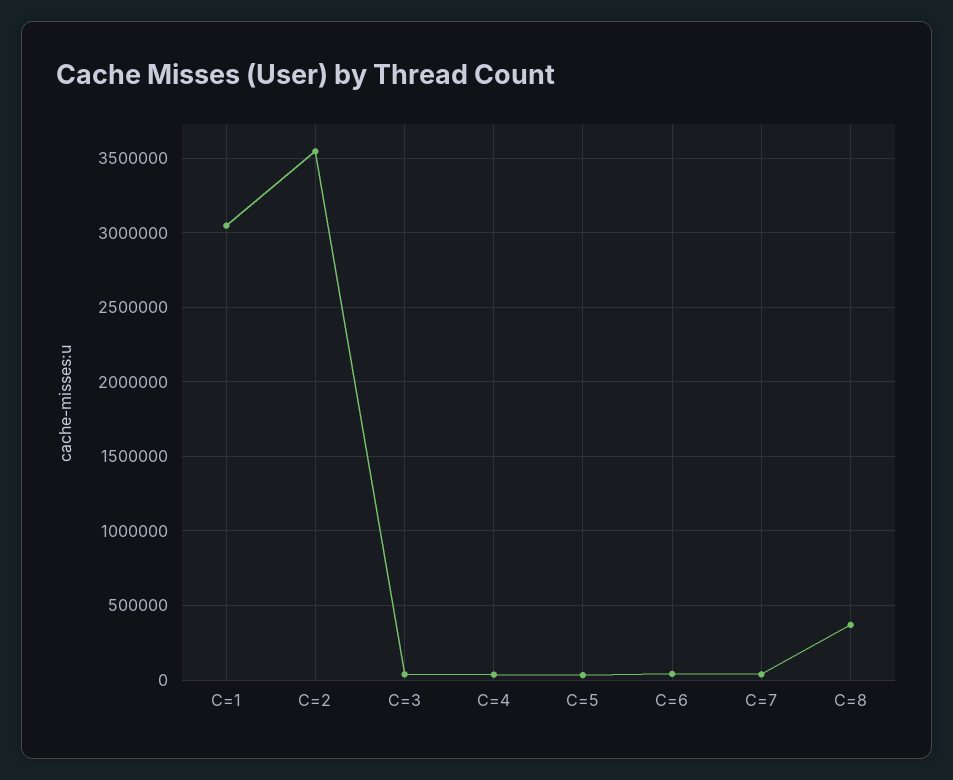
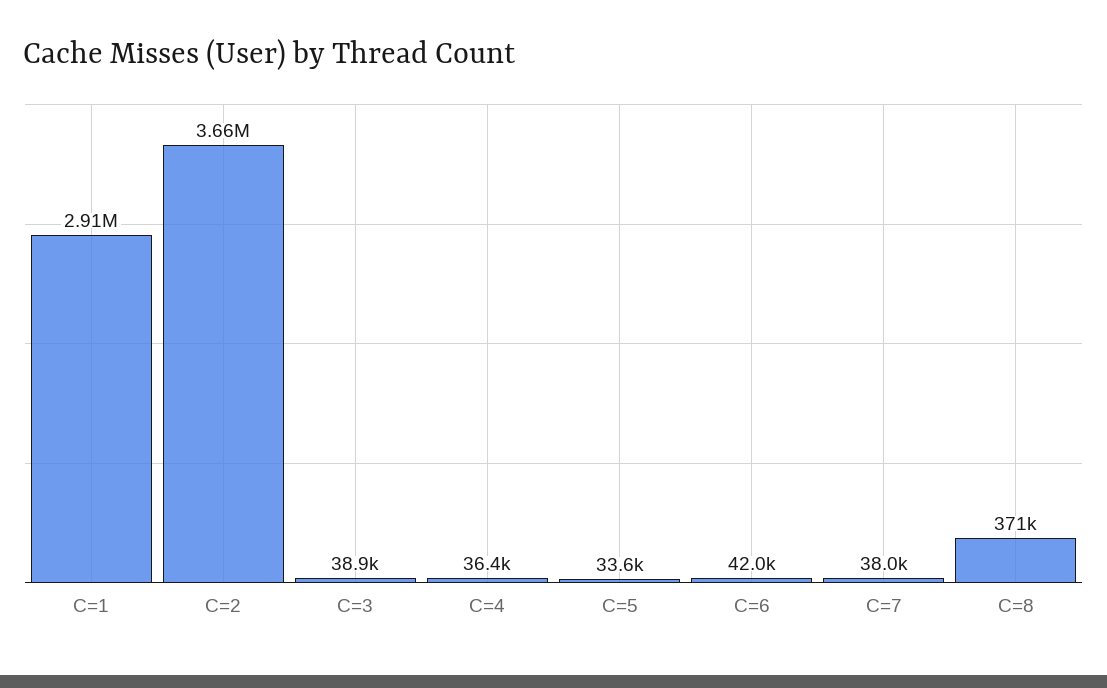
  {
-   "C=1": 3050000,
+   "C=1": 2910000,
-   "C=2": 3550000,
+   "C=2": 3660000,
    "C=3": 38900,
    "C=4": 36400,
    "C=5": 33600,
    "C=6": 42000,
    "C=7": 38000,
    "C=8": 371000
  }

